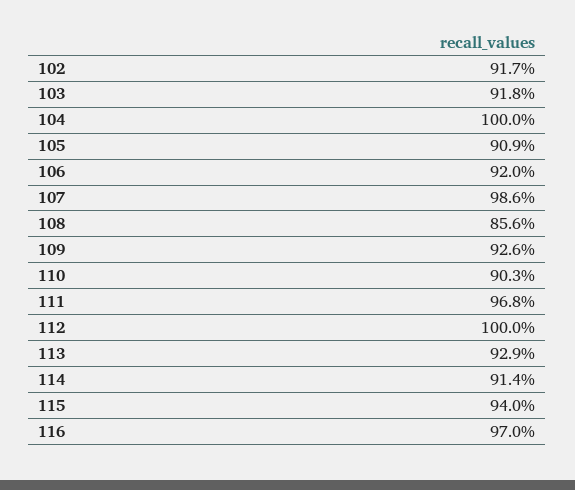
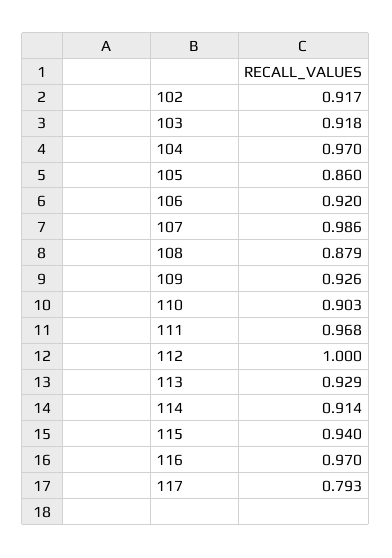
  {
    "102": 0.917,
    "103": 0.918,
-   "104": 1,
+   "104": 0.97,
-   "105": 0.909,
+   "105": 0.86,
    "106": 0.92,
    "107": 0.986,
-   "108": 0.856,
+   "108": 0.879,
    "109": 0.926,
    "110": 0.903,
    "111": 0.968,
    "112": 1,
    "113": 0.929,
    "114": 0.914,
    "115": 0.94,
-   "116": 0.97
+   "116": 0.97,
+   "117": 0.793
  }

